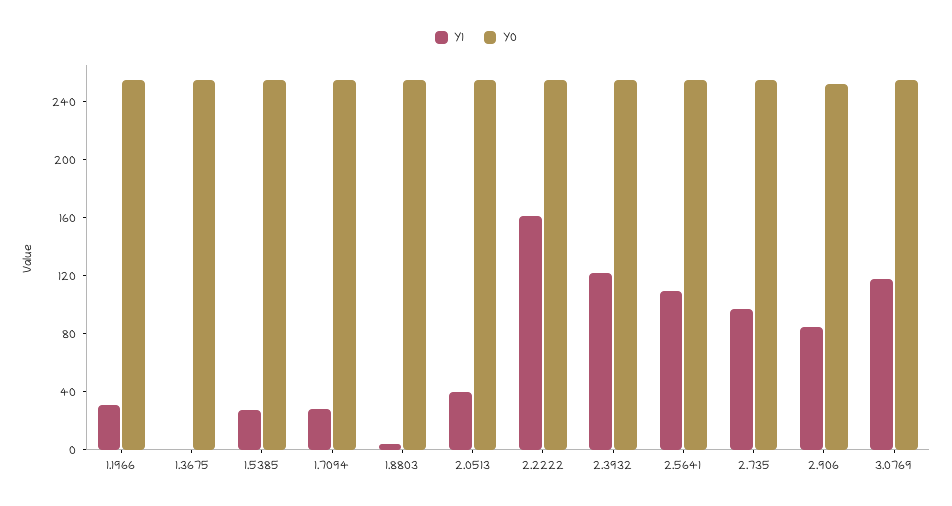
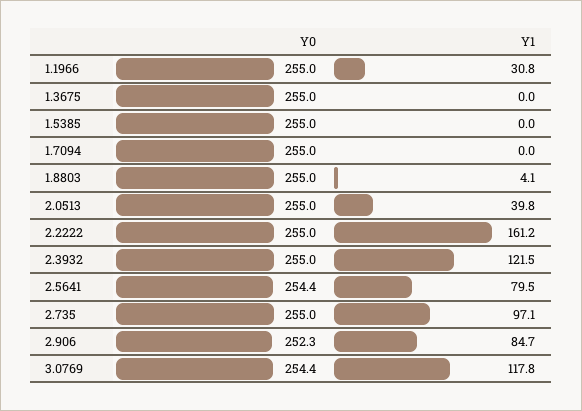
  {
    "Y1": {
      "1.1966": 30.8,
      "1.3675": 0,
-     "1.5385": 30,
+     "1.5385": 0,
-     "1.7094": 30,
+     "1.7094": 0,
      "1.8803": 4.1,
      "2.0513": 39.8,
      "2.2222": 161.2,
      "2.3932": 121.5,
-     "2.5641": 110,
+     "2.5641": 79.5,
      "2.735": 97.1,
      "2.906": 84.7,
      "3.0769": 117.8
    },
    "Y0": {
      "1.1966": 255,
      "1.3675": 255,
      "1.5385": 255,
      "1.7094": 255,
      "1.8803": 255,
      "2.0513": 255,
      "2.2222": 255,
      "2.3932": 255,
      "2.5641": 254.4,
      "2.735": 255,
      "2.906": 252.3,
      "3.0769": 254.4
    }
  }

